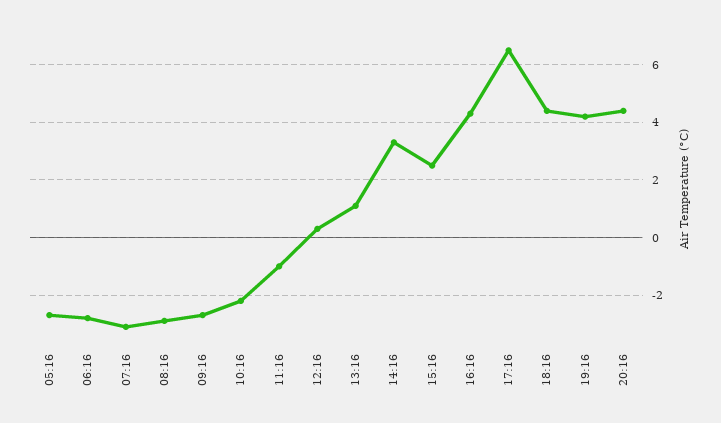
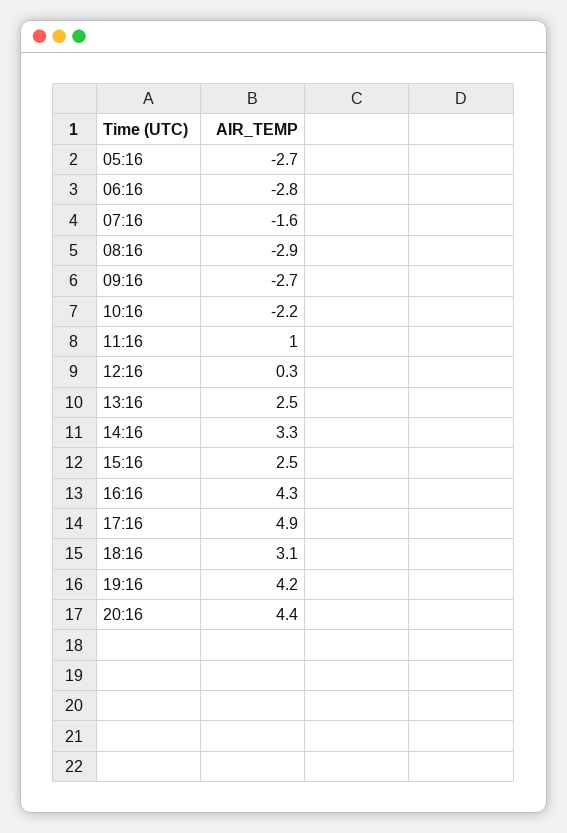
  {
    "05:16": -2.7,
    "06:16": -2.8,
-   "07:16": -3,
+   "07:16": -1.6,
    "08:16": -2.9,
    "09:16": -2.7,
    "10:16": -2.2,
-   "11:16": -1,
+   "11:16": 1,
    "12:16": 0.3,
-   "13:16": 1,
+   "13:16": 2.5,
    "14:16": 3.3,
    "15:16": 2.5,
    "16:16": 4.3,
-   "17:16": 6.5,
+   "17:16": 4.9,
-   "18:16": 4.5,
+   "18:16": 3.1,
    "19:16": 4.2,
    "20:16": 4.4
  }

